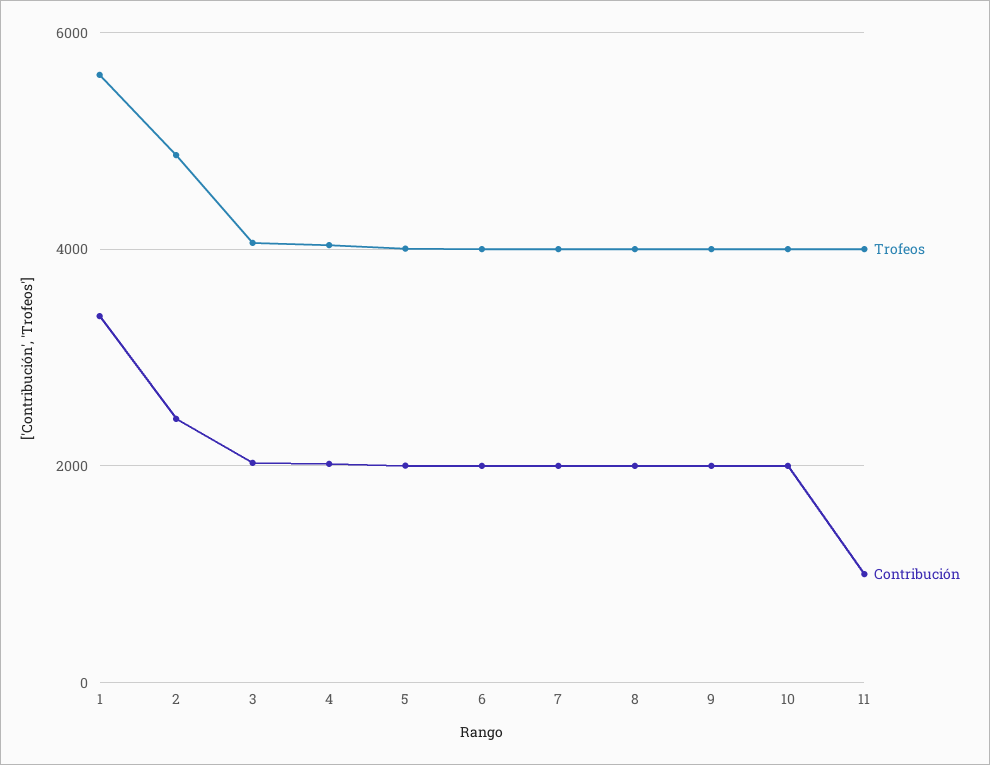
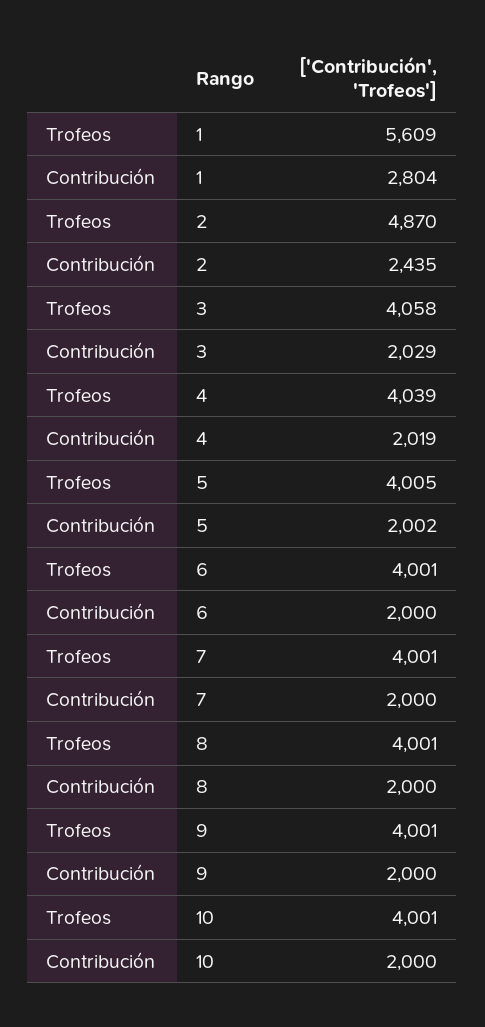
  {
    "Trofeos": {
      "1": 5609,
      "2": 4870,
      "3": 4058,
      "4": 4039,
      "5": 4005,
      "6": 4001,
      "7": 4001,
      "8": 4001,
      "9": 4001,
-     "10": 4001,
+     "10": 4001
-     "11": 4000
    },
    "Contribución": {
-     "1": 3400,
+     "1": 2804,
      "2": 2435,
      "3": 2029,
      "4": 2019,
      "5": 2002,
      "6": 2000,
      "7": 2000,
      "8": 2000,
      "9": 2000,
-     "10": 2000,
+     "10": 2000
-     "11": 1000
    }
  }

